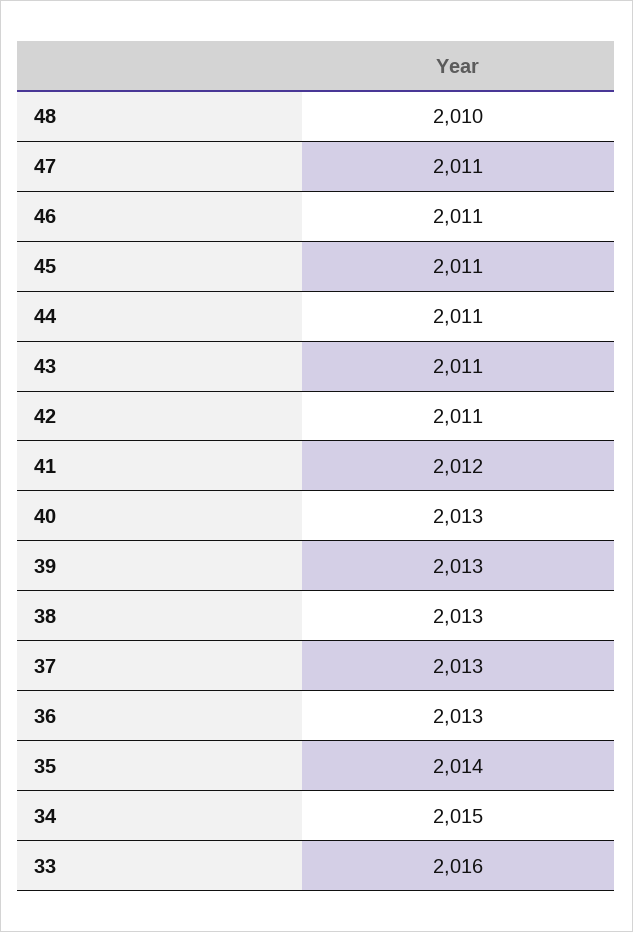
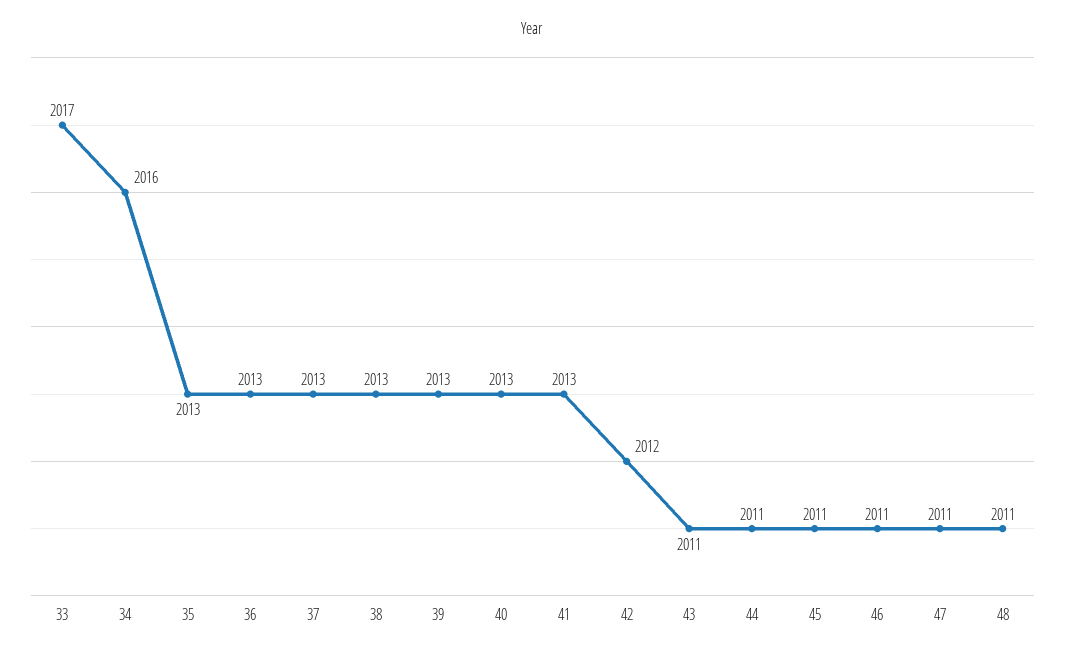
  {
-   "48": 2010,
+   "48": 2011,
    "47": 2011,
    "46": 2011,
    "45": 2011,
    "44": 2011,
    "43": 2011,
-   "42": 2011,
+   "42": 2012,
-   "41": 2012,
+   "41": 2013,
    "40": 2013,
    "39": 2013,
    "38": 2013,
    "37": 2013,
    "36": 2013,
-   "35": 2014,
+   "35": 2013,
-   "34": 2015,
+   "34": 2016,
-   "33": 2016
+   "33": 2017
  }

